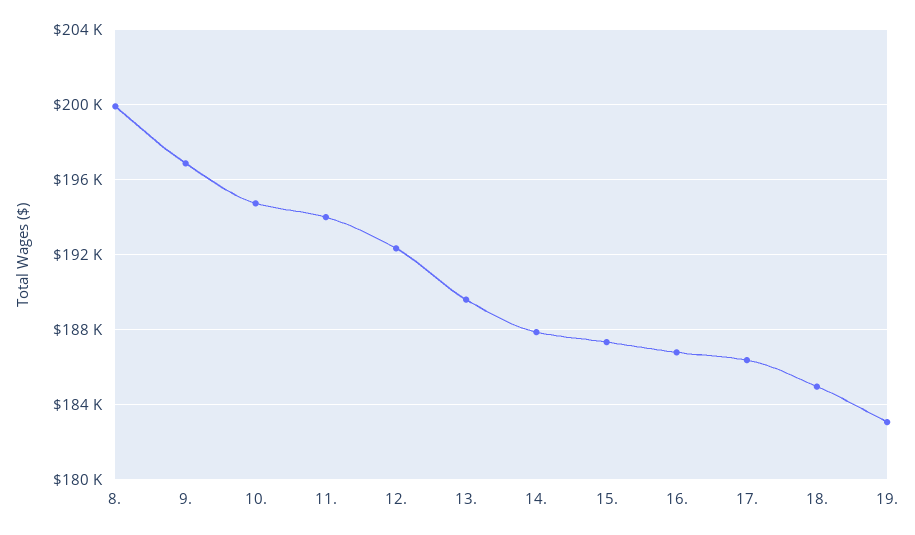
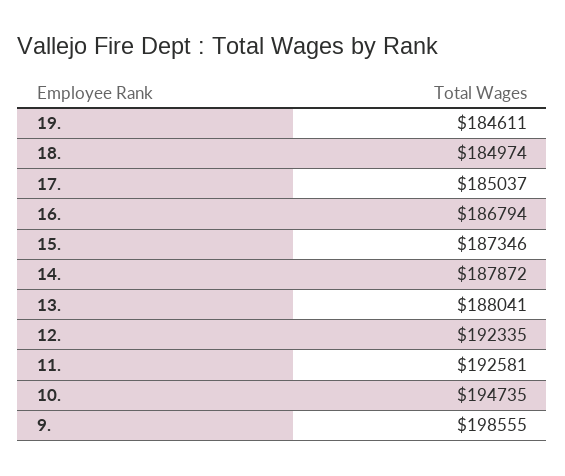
  {
-   "8.": 200000,
-   "9.": 197000,
+   "9.": 198555,
    "10.": 194735,
-   "11.": 194000,
+   "11.": 192581,
    "12.": 192335,
-   "13.": 189500,
+   "13.": 188041,
    "14.": 187872,
    "15.": 187346,
    "16.": 186794,
-   "17.": 186500,
+   "17.": 185037,
    "18.": 184974,
-   "19.": 183000
+   "19.": 184611
  }

